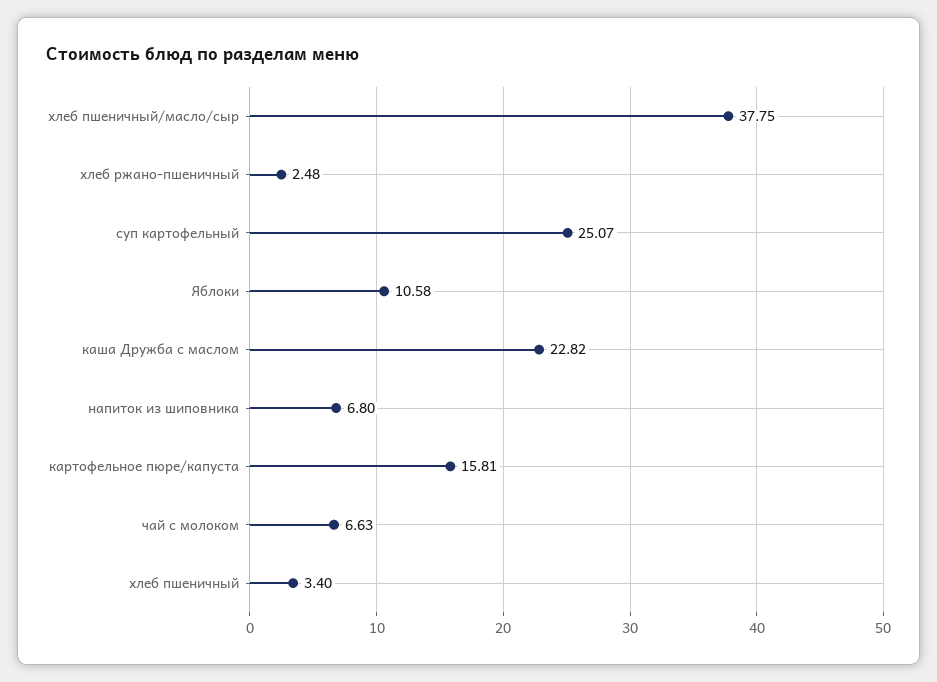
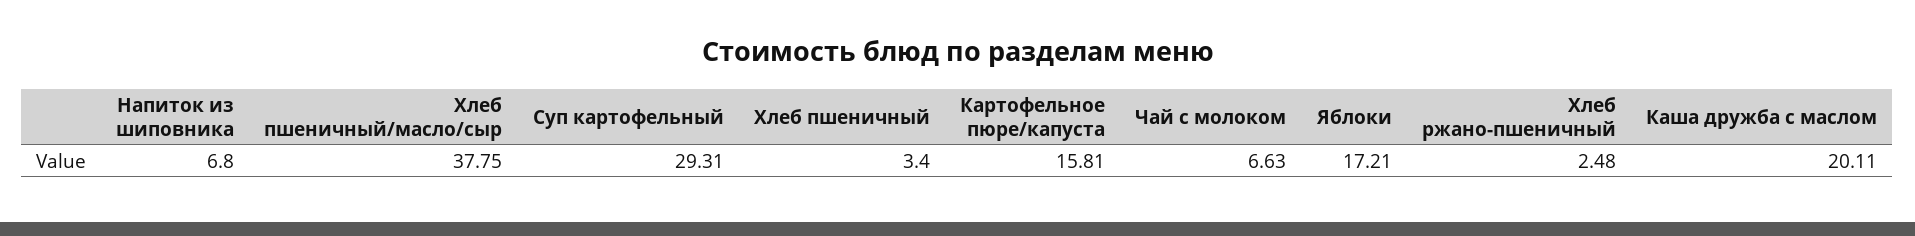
  {
    "хлеб пшеничный/масло/сыр": 37.75,
    "хлеб ржано-пшеничный": 2.48,
-   "суп картофельный": 25.07,
+   "суп картофельный": 29.31,
-   "Яблоки": 10.58,
+   "Яблоки": 17.21,
-   "каша Дружба с маслом": 22.82,
+   "каша Дружба с маслом": 20.11,
    "напиток из шиповника": 6.8,
    "картофельное пюре/капуста": 15.81,
    "чай с молоком": 6.63,
    "хлеб пшеничный": 3.4
  }

